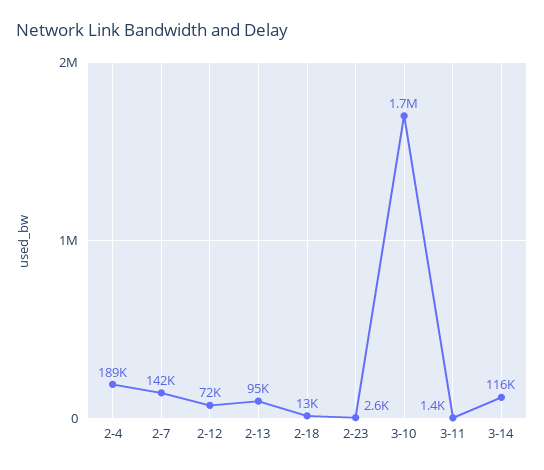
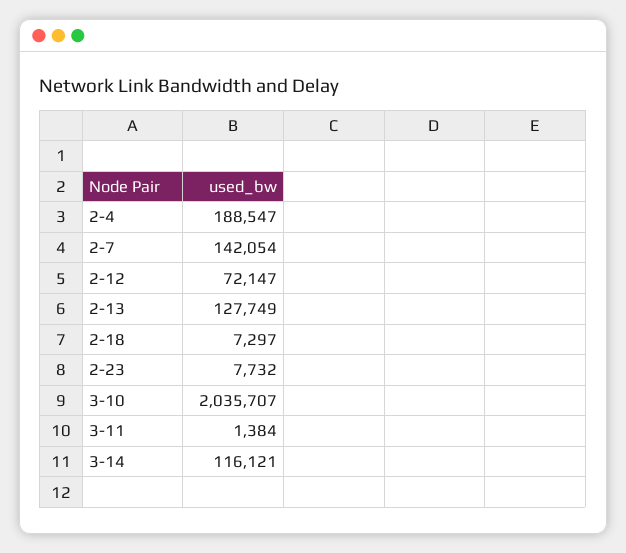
  {
    "2-4": 188547,
    "2-7": 142054,
    "2-12": 72147,
-   "2-13": 95000,
+   "2-13": 127749,
-   "2-18": 13000,
+   "2-18": 7297,
-   "2-23": 2600,
+   "2-23": 7732,
-   "3-10": 1700000,
+   "3-10": 2035707,
    "3-11": 1384,
    "3-14": 116121
  }

